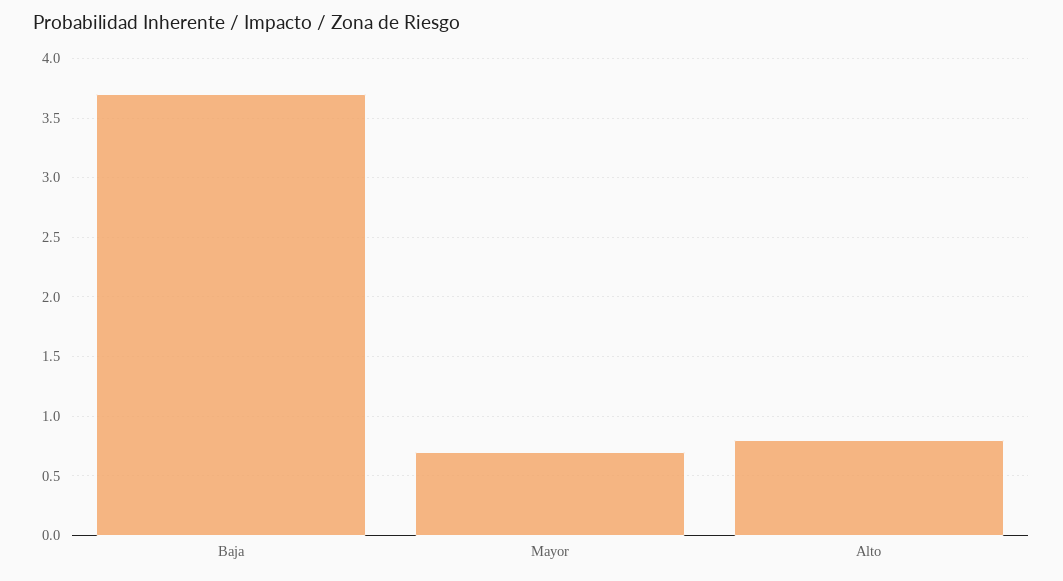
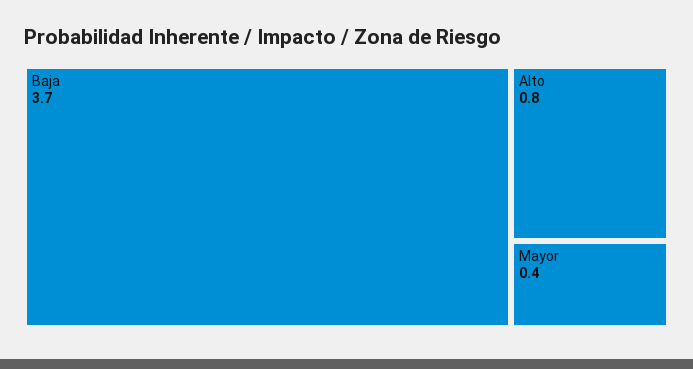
  {
    "Baja": 3.7,
-   "Mayor": 0.7,
+   "Mayor": 0.4,
    "Alto": 0.8
  }

